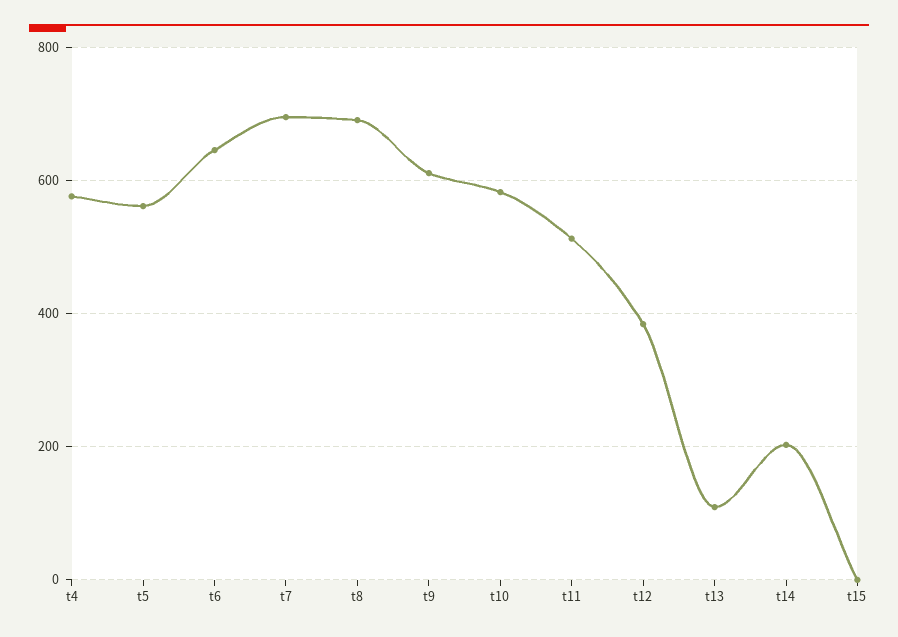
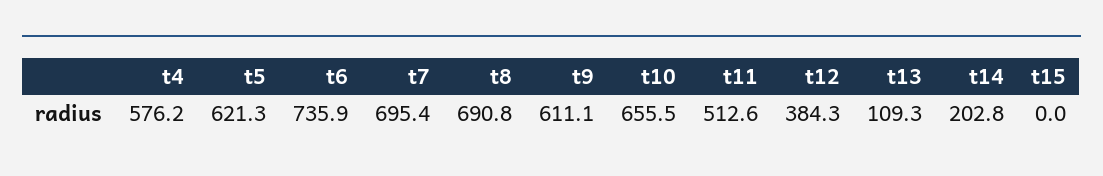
  {
    "t4": 576.2,
-   "t5": 560,
+   "t5": 621.3,
-   "t6": 640,
+   "t6": 735.9,
    "t7": 695.4,
    "t8": 690.8,
    "t9": 611.1,
-   "t10": 580,
+   "t10": 655.5,
    "t11": 512.6,
    "t12": 384.3,
    "t13": 109.3,
    "t14": 202.8,
    "t15": 0
  }

